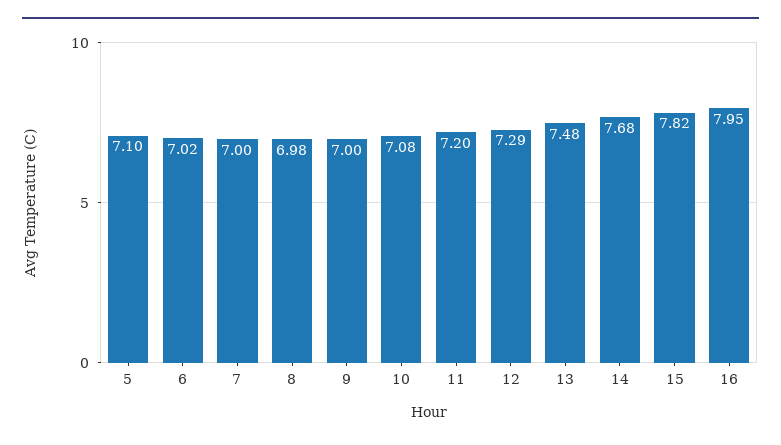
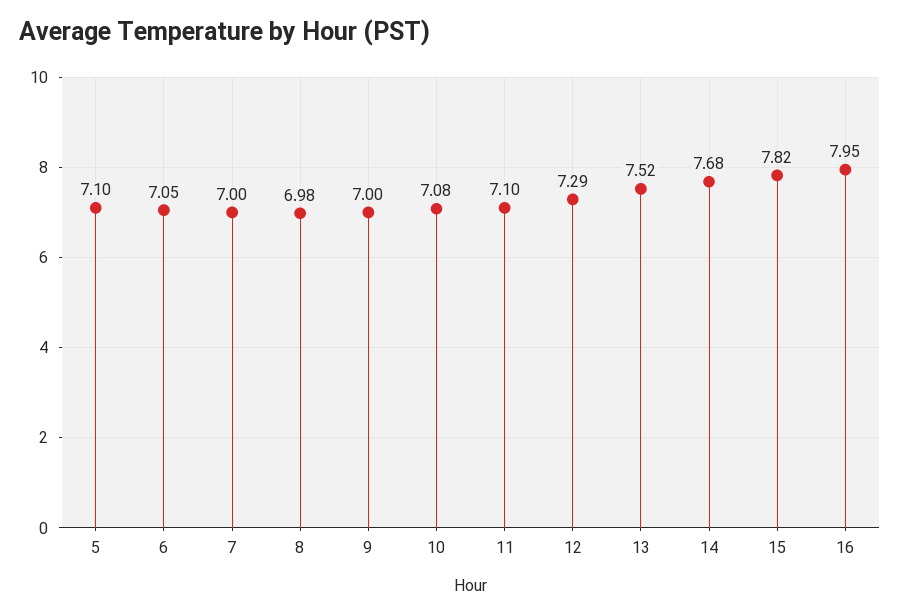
  {
    "5": 7.1,
-   "6": 7.02,
+   "6": 7.05,
    "7": 7,
    "8": 6.98,
    "9": 7,
    "10": 7.08,
-   "11": 7.2,
+   "11": 7.1,
    "12": 7.29,
-   "13": 7.48,
+   "13": 7.52,
    "14": 7.68,
    "15": 7.82,
    "16": 7.95
  }

